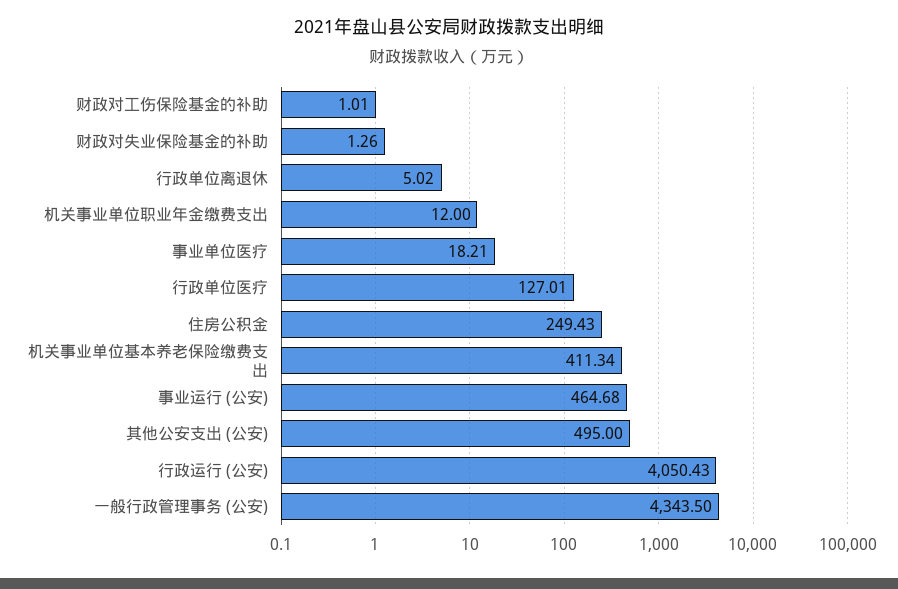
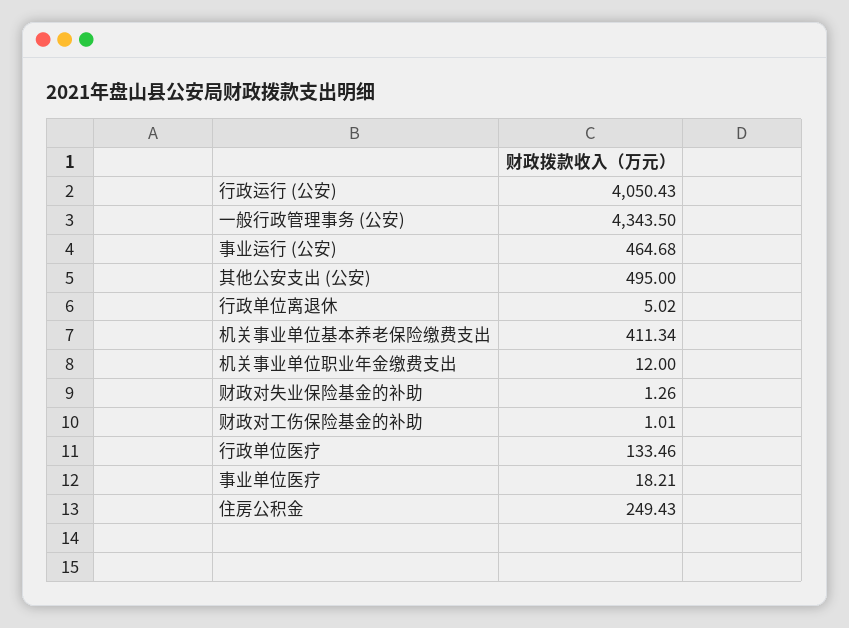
  {
    "财政对工伤保险基金的补助": 1.01,
    "财政对失业保险基金的补助": 1.26,
    "行政单位离退休": 5.02,
    "机关事业单位职业年金缴费支出": 12,
    "事业单位医疗": 18.21,
-   "行政单位医疗": 127.01,
+   "行政单位医疗": 133.46,
    "住房公积金": 249.43,
    "机关事业单位基本养老保险缴费支出": 411.34,
    "事业运行 (公安)": 464.68,
    "其他公安支出 (公安)": 495,
    "行政运行 (公安)": 4050.43,
    "一般行政管理事务 (公安)": 4343.5
  }

